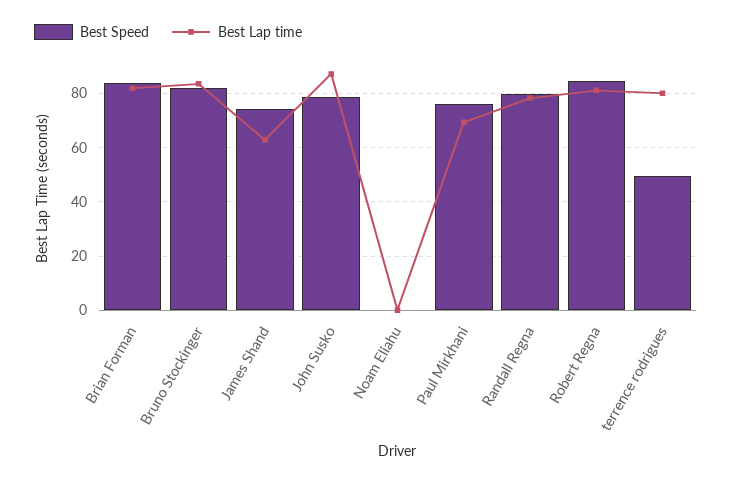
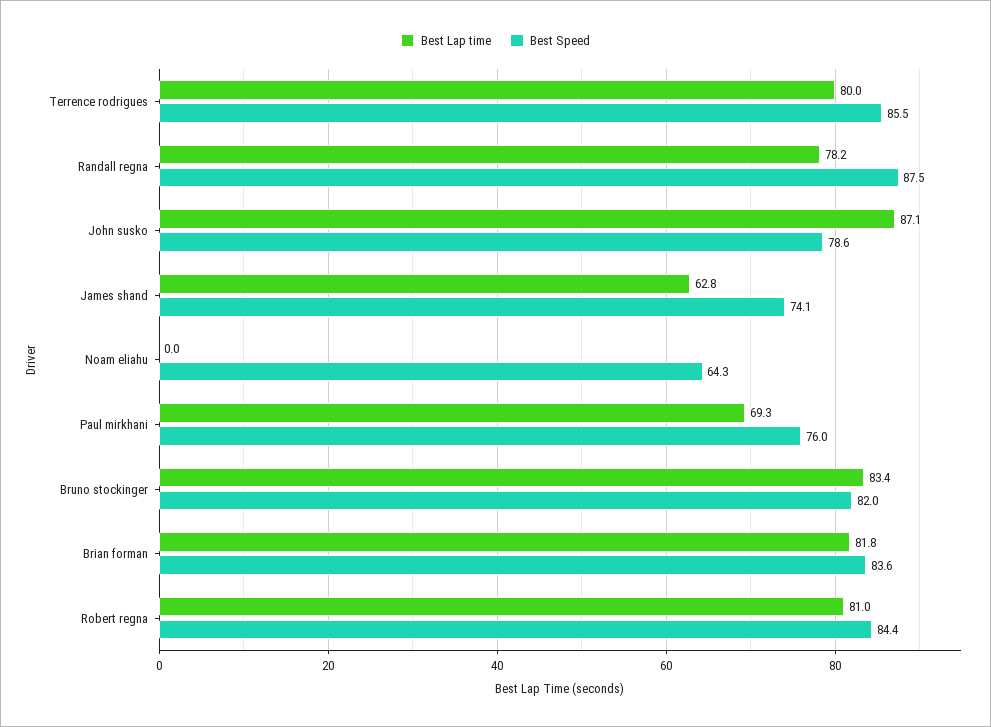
  {
    "Best Speed": {
      "Brian Forman": 83.6,
      "Bruno Stockinger": 82,
      "James Shand": 74.1,
      "John Susko": 78.6,
-     "Noam Eliahu": 0,
+     "Noam Eliahu": 64.3,
      "Paul Mirkhani": 76,
-     "Randall Regna": 80,
+     "Randall Regna": 87.5,
      "Robert Regna": 84.4,
-     "terrence rodrigues": 50
+     "terrence rodrigues": 85.5
    },
    "Best Lap time": {
      "Brian Forman": 81.8,
      "Bruno Stockinger": 83.4,
      "James Shand": 62.8,
      "John Susko": 87.1,
      "Noam Eliahu": 0,
      "Paul Mirkhani": 69.3,
      "Randall Regna": 78.2,
      "Robert Regna": 81,
      "terrence rodrigues": 80
    }
  }

